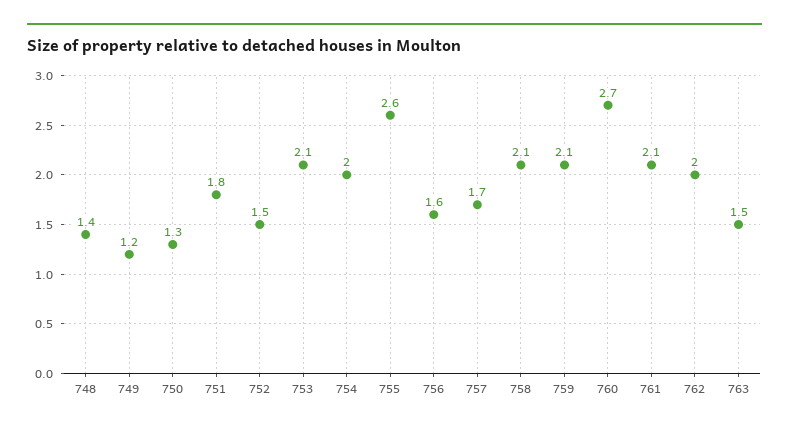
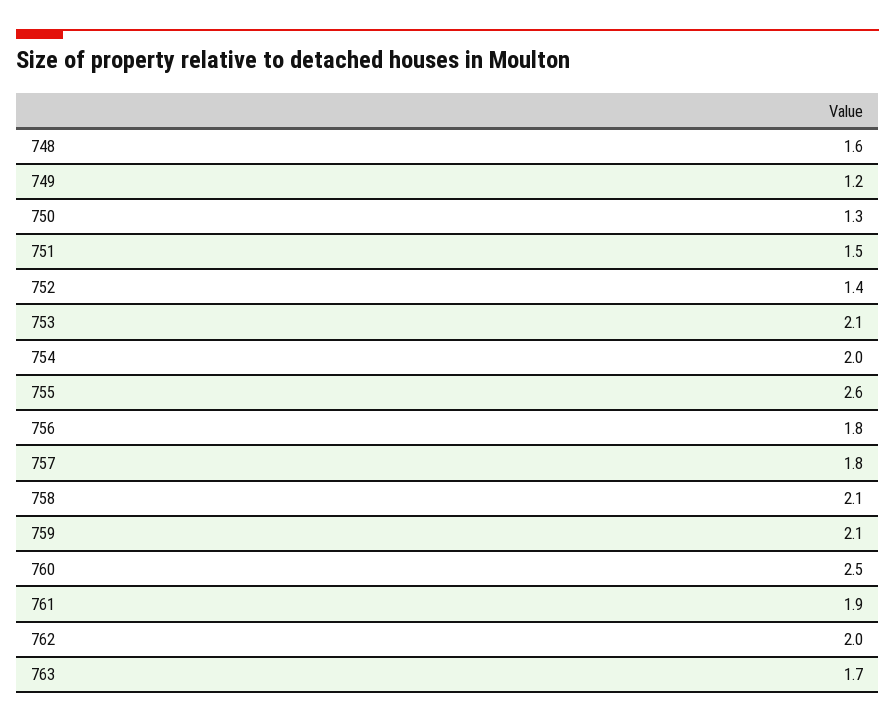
  {
-   "748": 1.4,
+   "748": 1.6,
    "749": 1.2,
    "750": 1.3,
-   "751": 1.8,
+   "751": 1.5,
-   "752": 1.5,
+   "752": 1.4,
    "753": 2.1,
    "754": 2,
    "755": 2.6,
-   "756": 1.6,
+   "756": 1.8,
-   "757": 1.7,
+   "757": 1.8,
    "758": 2.1,
    "759": 2.1,
-   "760": 2.7,
+   "760": 2.5,
-   "761": 2.1,
+   "761": 1.9,
    "762": 2,
-   "763": 1.5
+   "763": 1.7
  }

